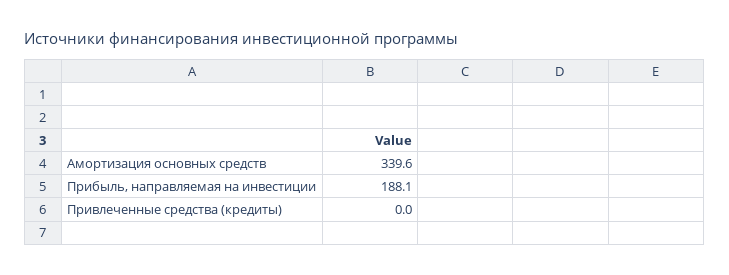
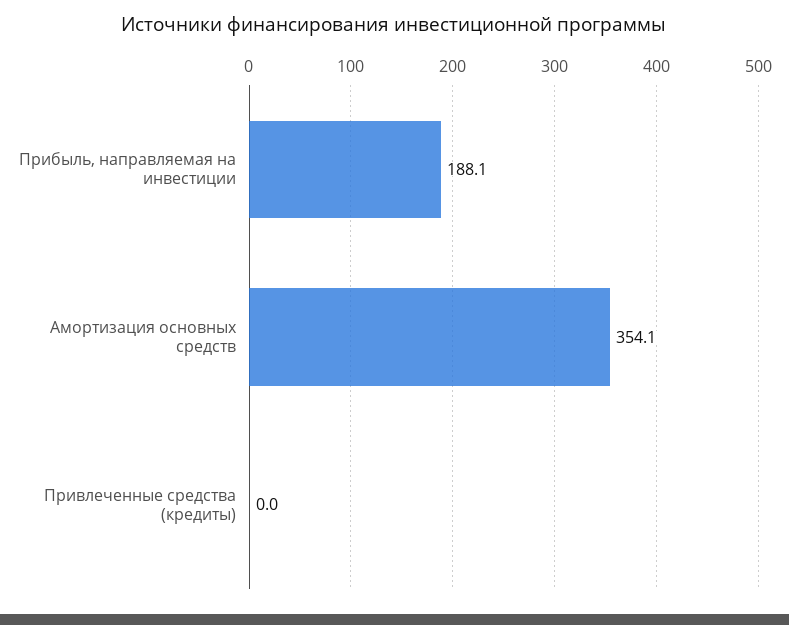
  {
-   "Амортизация основных средств": 339.6,
+   "Амортизация основных средств": 354.1,
    "Прибыль, направляемая на инвестиции": 188.1,
    "Привлеченные средства (кредиты)": 0
  }

